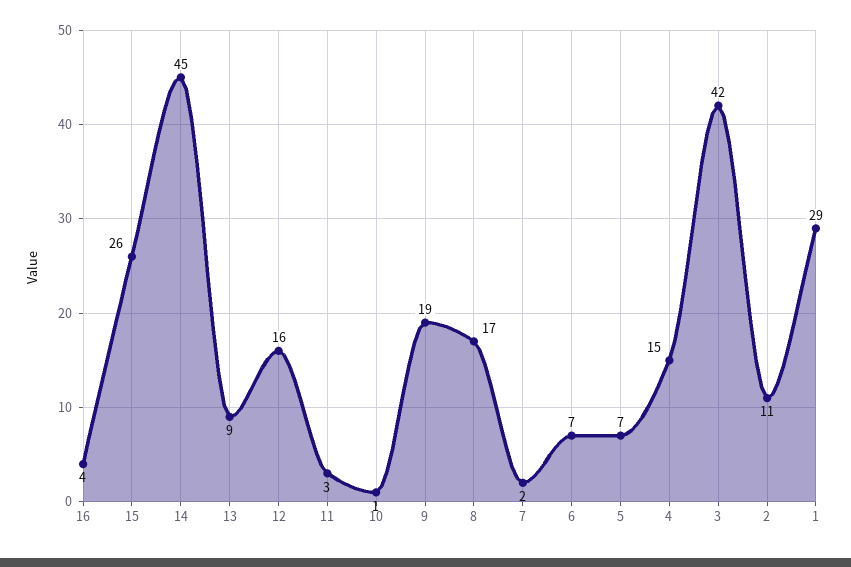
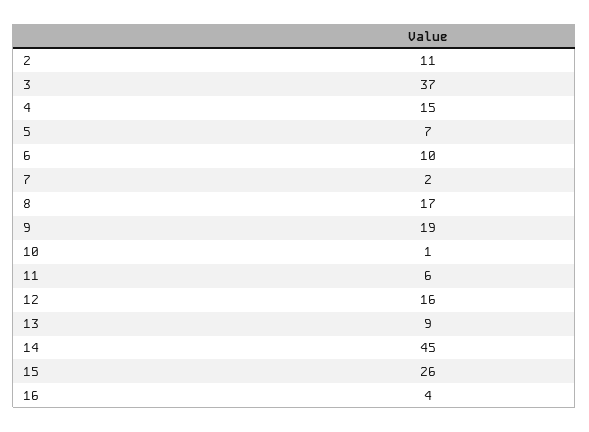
  {
    "16": 4,
    "15": 26,
    "14": 45,
    "13": 9,
    "12": 16,
-   "11": 3,
+   "11": 6,
    "10": 1,
    "9": 19,
    "8": 17,
    "7": 2,
-   "6": 7,
+   "6": 10,
    "5": 7,
    "4": 15,
-   "3": 42,
+   "3": 37,
-   "2": 11,
+   "2": 11
-   "1": 29
  }

